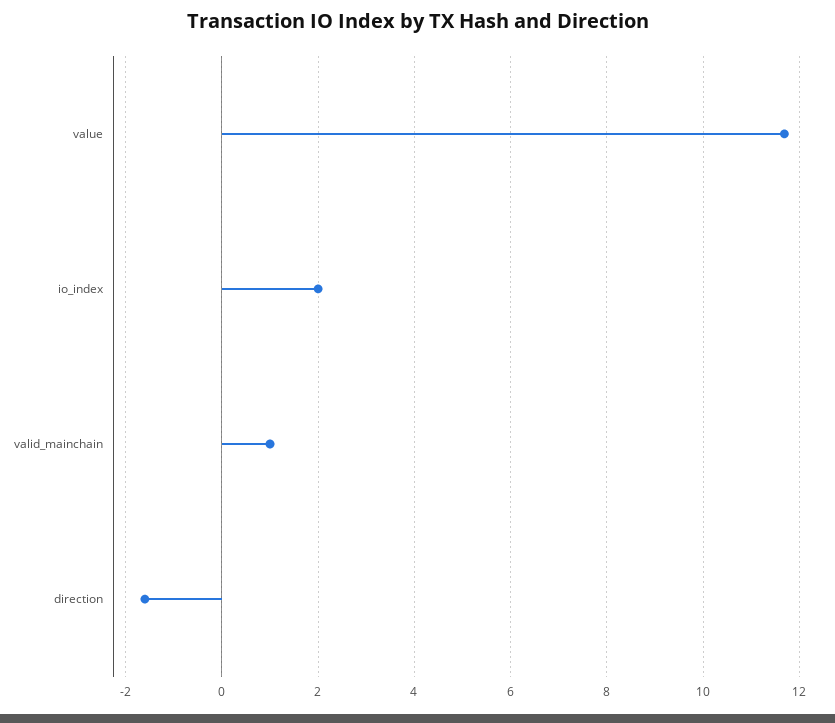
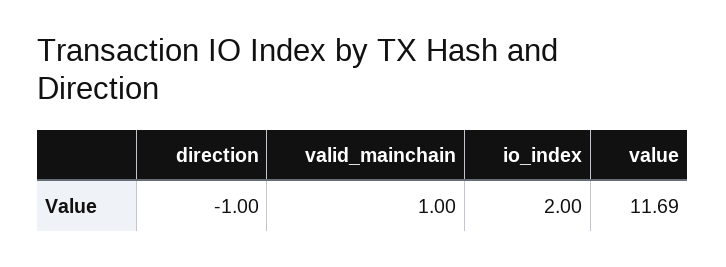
  {
    "value": 11.69,
    "io_index": 2,
    "valid_mainchain": 1,
-   "direction": -1.6
+   "direction": -1
  }

